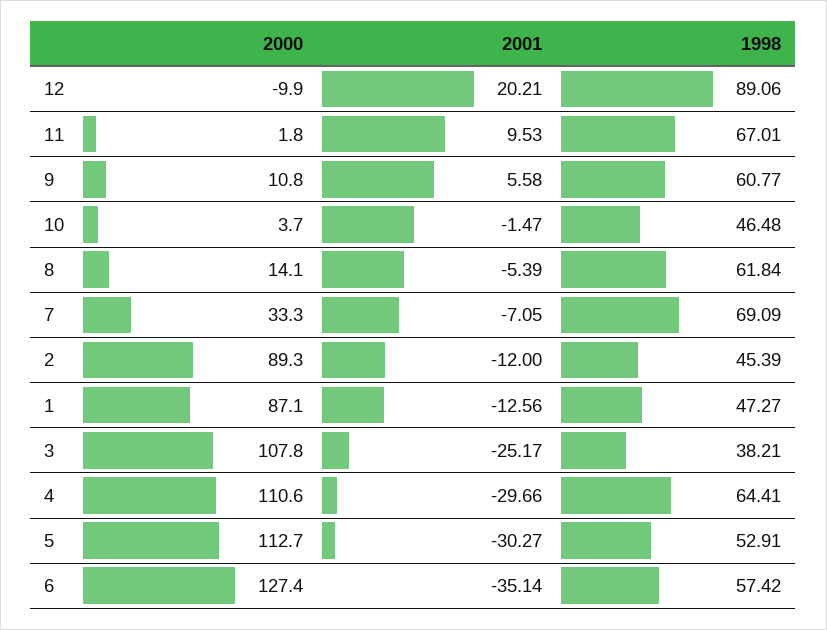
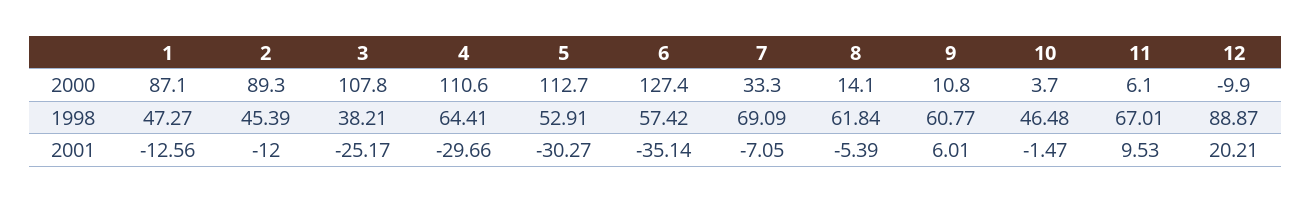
  {
    "2000": {
      "12": -9.9,
-     "11": 1.8,
+     "11": 6.1,
      "9": 10.8,
      "10": 3.7,
      "8": 14.1,
      "7": 33.3,
      "2": 89.3,
      "1": 87.1,
      "3": 107.8,
      "4": 110.6,
      "5": 112.7,
      "6": 127.4
    },
    "2001": {
      "12": 20.21,
      "11": 9.53,
-     "9": 5.58,
+     "9": 6.01,
      "10": -1.47,
      "8": -5.39,
      "7": -7.05,
      "2": -12,
      "1": -12.56,
      "3": -25.17,
      "4": -29.66,
      "5": -30.27,
      "6": -35.14
    },
    "1998": {
-     "12": 89.06,
+     "12": 88.87,
      "11": 67.01,
      "9": 60.77,
      "10": 46.48,
      "8": 61.84,
      "7": 69.09,
      "2": 45.39,
      "1": 47.27,
      "3": 38.21,
      "4": 64.41,
      "5": 52.91,
      "6": 57.42
    }
  }

